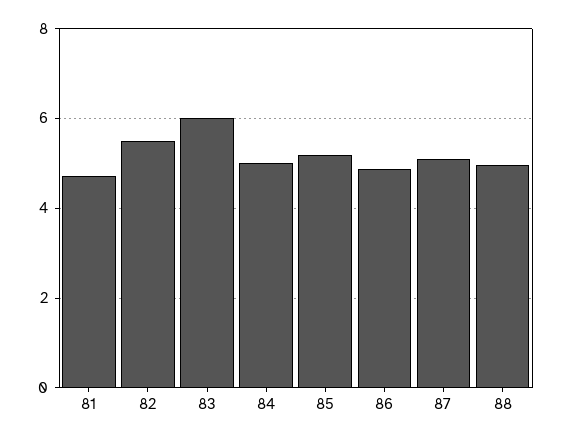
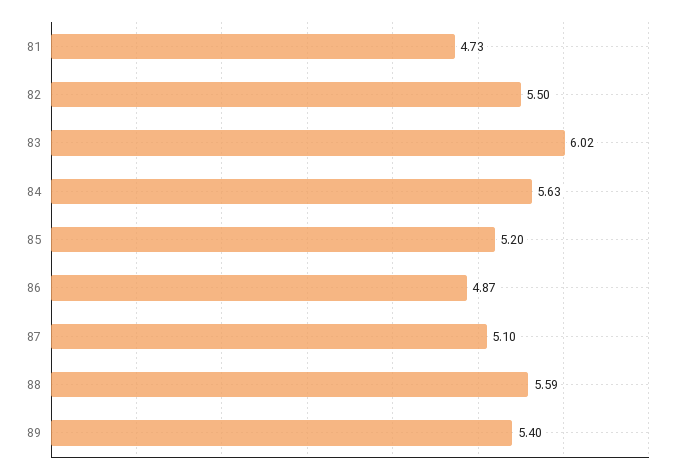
  {
    "81": 4.73,
    "82": 5.5,
    "83": 6.02,
-   "84": 5,
+   "84": 5.63,
    "85": 5.2,
    "86": 4.87,
    "87": 5.1,
-   "88": 5
+   "88": 5.59,
+   "89": 5.4
  }

